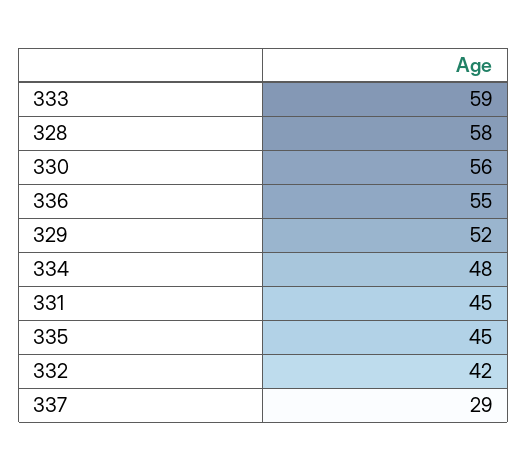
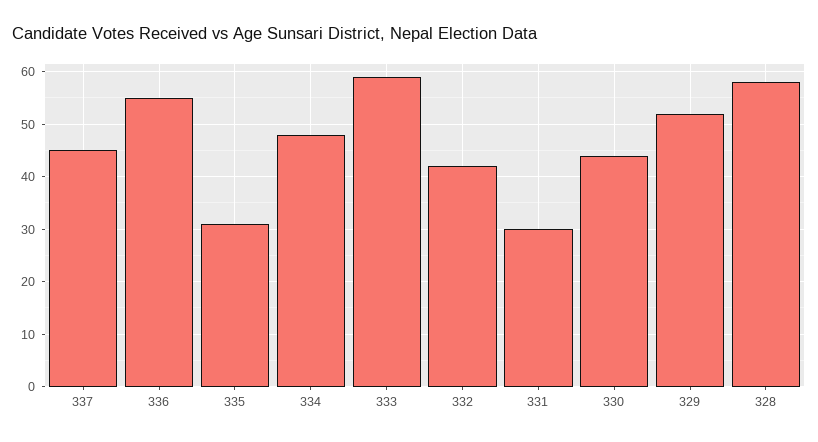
  {
    "333": 59,
    "328": 58,
-   "330": 56,
+   "330": 45,
    "336": 55,
    "329": 52,
    "334": 48,
-   "331": 45,
+   "331": 30,
-   "335": 45,
+   "335": 30,
    "332": 42,
-   "337": 29
+   "337": 45
  }

